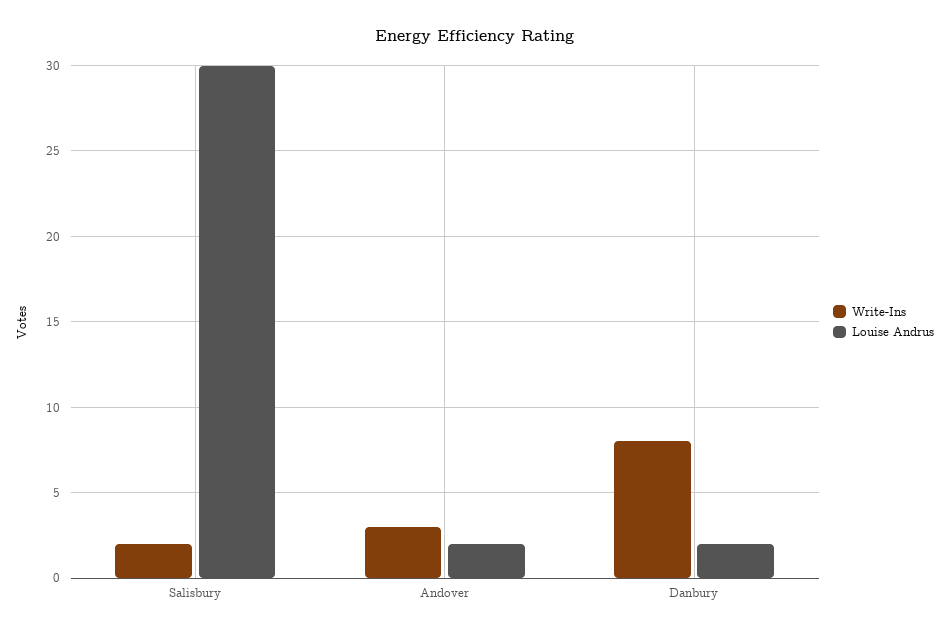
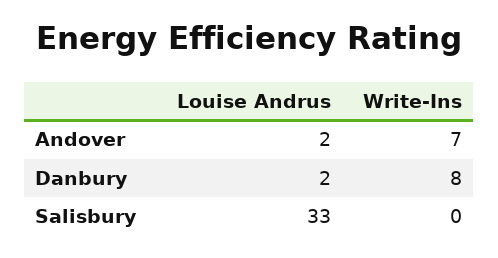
  {
    "Write-Ins": {
-     "Salisbury": 2,
+     "Salisbury": 0,
-     "Andover": 3,
+     "Andover": 7,
      "Danbury": 8
    },
    "Louise Andrus": {
-     "Salisbury": 30,
+     "Salisbury": 33,
      "Andover": 2,
      "Danbury": 2
    }
  }

